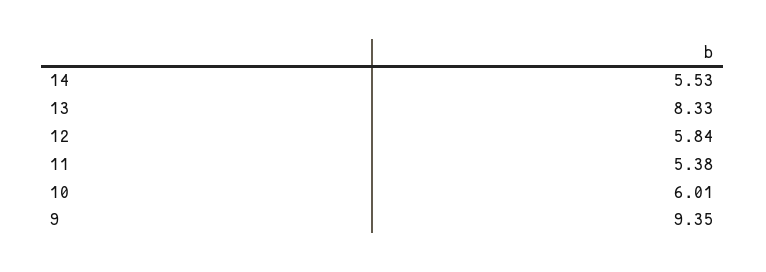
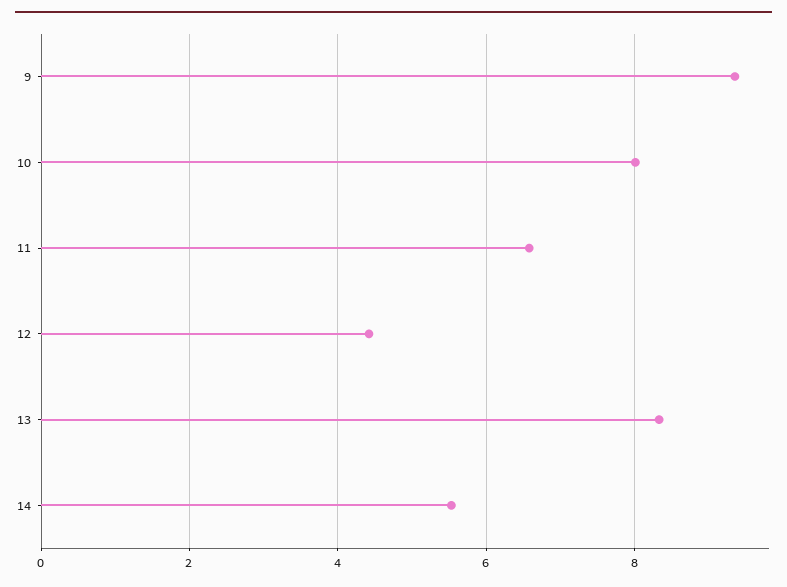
  {
    "14": 5.53,
    "13": 8.33,
-   "12": 5.84,
+   "12": 4.4,
-   "11": 5.38,
+   "11": 6.6,
-   "10": 6.01,
+   "10": 8,
    "9": 9.35
  }

